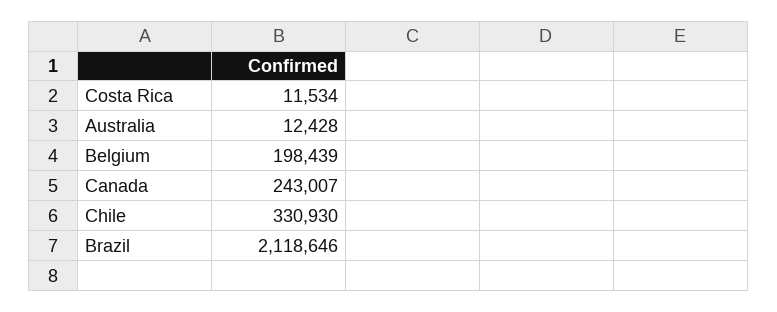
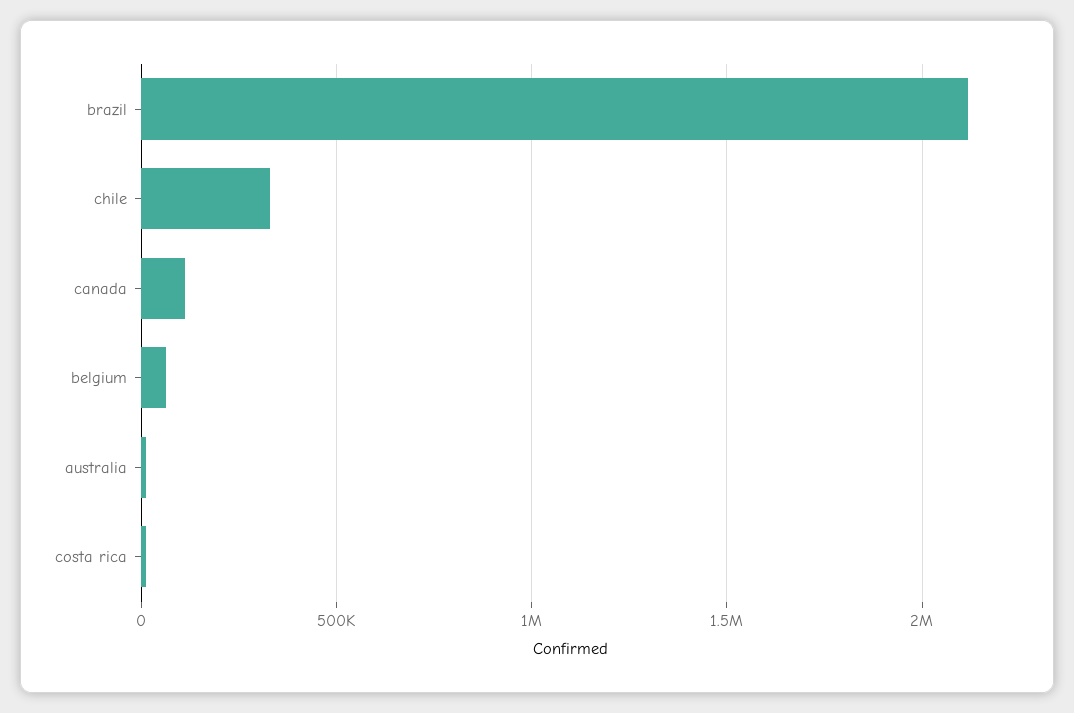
  {
    "Costa Rica": 11534,
    "Australia": 12428,
-   "Belgium": 198439,
+   "Belgium": 50000,
-   "Canada": 243007,
+   "Canada": 100000,
    "Chile": 330930,
    "Brazil": 2118646
  }

